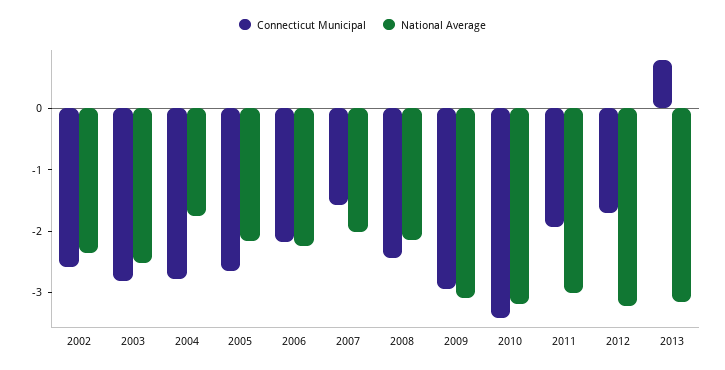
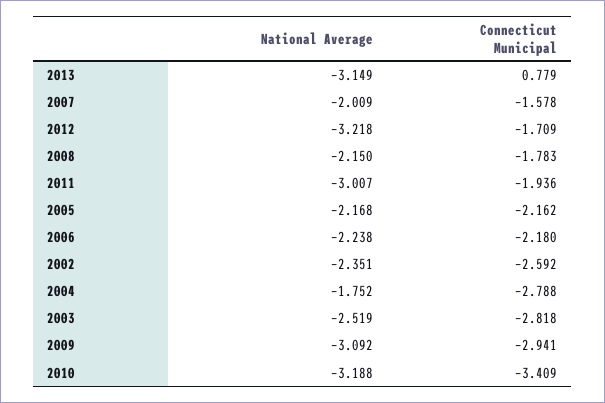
  {
    "Connecticut Municipal": {
      "2002": -2.592,
      "2003": -2.818,
      "2004": -2.788,
-     "2005": -2.6,
+     "2005": -2.162,
      "2006": -2.18,
      "2007": -1.578,
-     "2008": -2.4,
+     "2008": -1.783,
      "2009": -2.941,
      "2010": -3.409,
      "2011": -1.936,
      "2012": -1.709,
      "2013": 0.779
    },
    "National Average": {
      "2002": -2.351,
      "2003": -2.519,
      "2004": -1.752,
      "2005": -2.168,
      "2006": -2.238,
      "2007": -2.009,
      "2008": -2.15,
      "2009": -3.092,
      "2010": -3.188,
      "2011": -3.007,
      "2012": -3.218,
      "2013": -3.149
    }
  }

